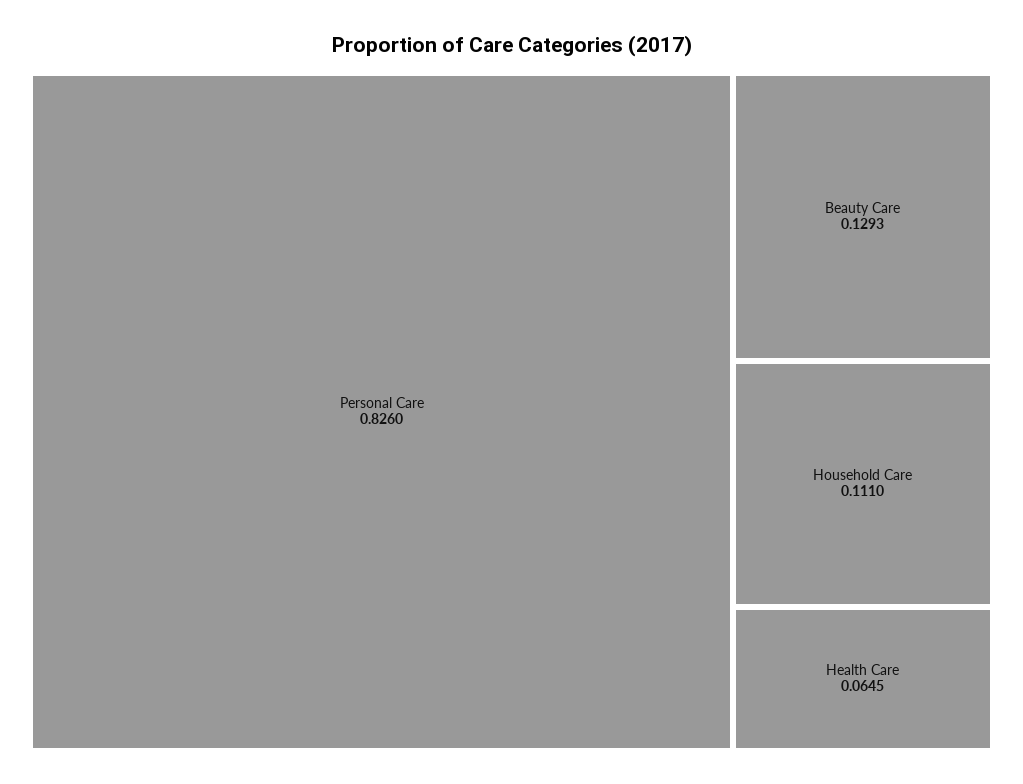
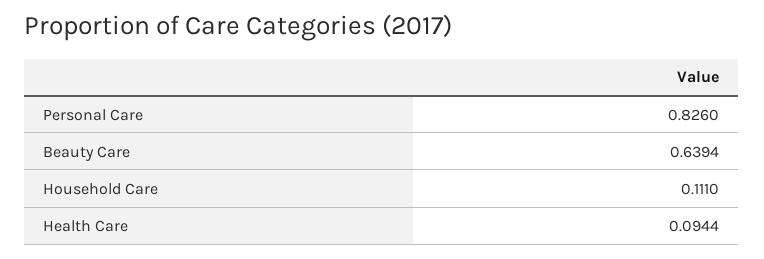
  {
    "Personal Care": 0.826,
-   "Beauty Care": 0.1293,
+   "Beauty Care": 0.6394,
    "Household Care": 0.111,
-   "Health Care": 0.0645
+   "Health Care": 0.0944
  }

